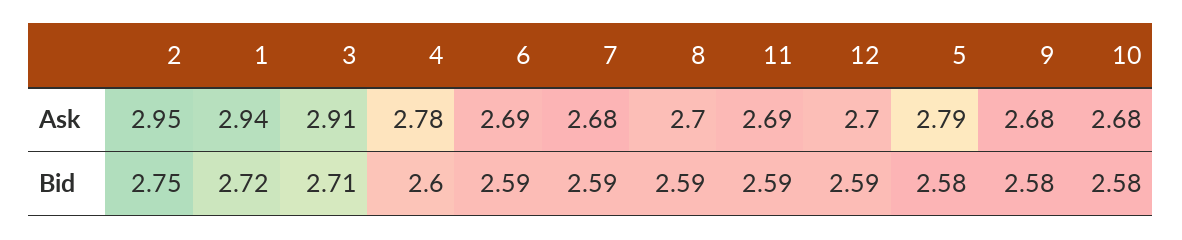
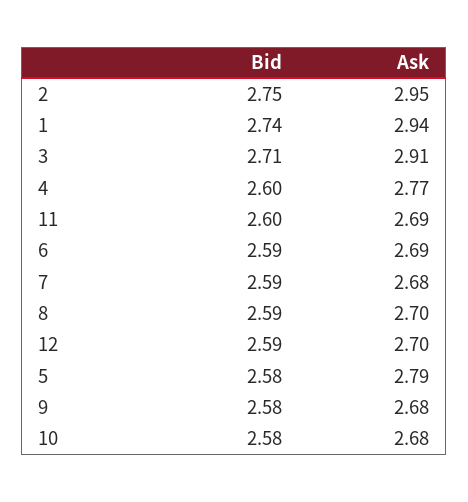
  {
    "2": {
      "Ask": 2.95,
      "Bid": 2.75
    },
    "1": {
      "Ask": 2.94,
-     "Bid": 2.72
+     "Bid": 2.74
    },
    "3": {
      "Ask": 2.91,
      "Bid": 2.71
    },
    "4": {
-     "Ask": 2.78,
+     "Ask": 2.77,
      "Bid": 2.6
    },
    "6": {
      "Ask": 2.69,
      "Bid": 2.59
    },
    "7": {
      "Ask": 2.68,
      "Bid": 2.59
    },
    "8": {
      "Ask": 2.7,
      "Bid": 2.59
    },
    "11": {
      "Ask": 2.69,
-     "Bid": 2.59
+     "Bid": 2.6
    },
    "12": {
      "Ask": 2.7,
      "Bid": 2.59
    },
    "5": {
      "Ask": 2.79,
      "Bid": 2.58
    },
    "9": {
      "Ask": 2.68,
      "Bid": 2.58
    },
    "10": {
      "Ask": 2.68,
      "Bid": 2.58
    }
  }

